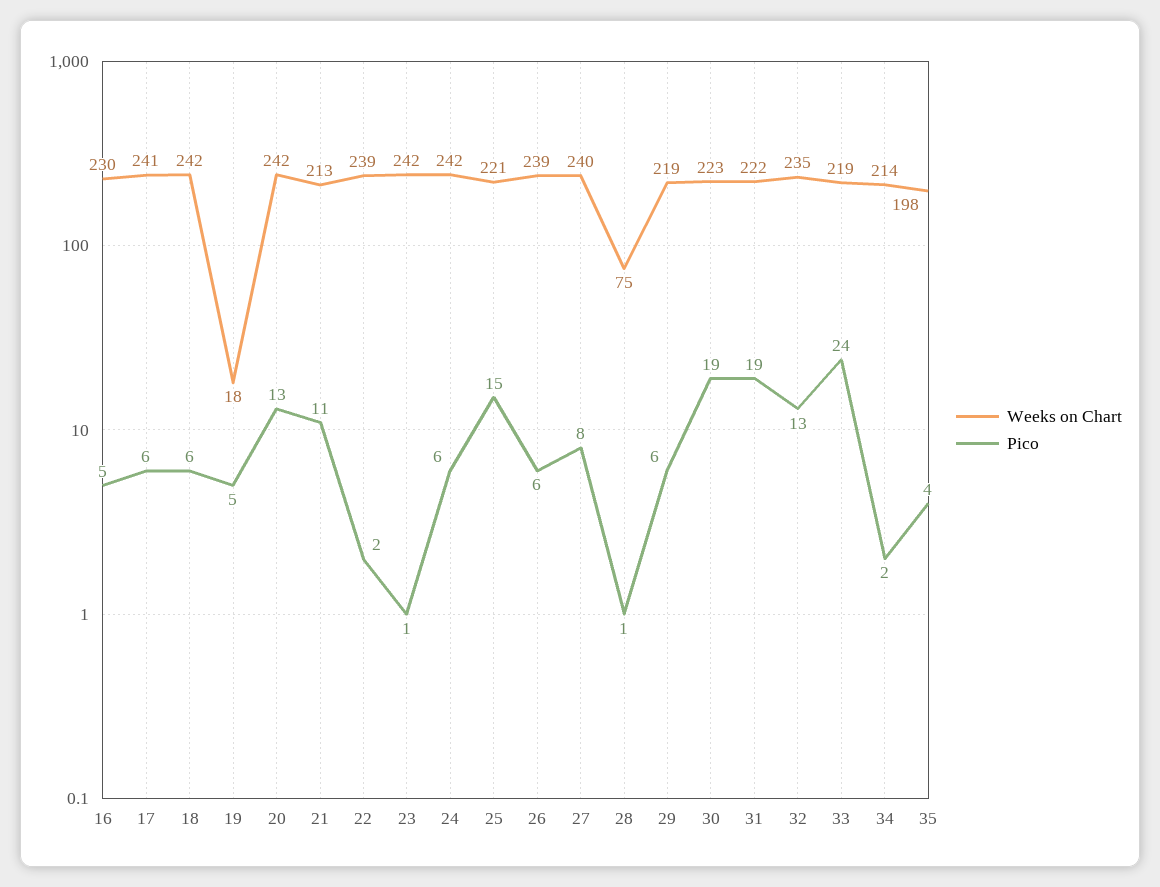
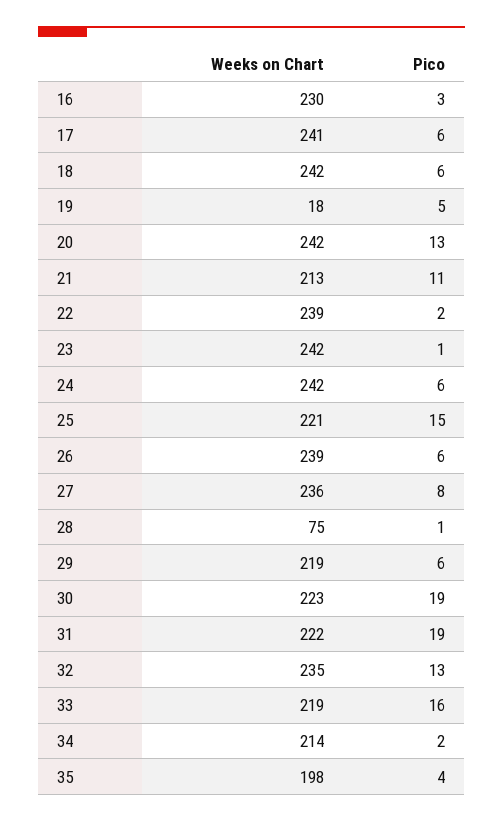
  {
    "Weeks on Chart": {
      "16": 230,
      "17": 241,
      "18": 242,
      "19": 18,
      "20": 242,
      "21": 213,
      "22": 239,
      "23": 242,
      "24": 242,
      "25": 221,
      "26": 239,
-     "27": 240,
+     "27": 236,
      "28": 75,
      "29": 219,
      "30": 223,
      "31": 222,
      "32": 235,
      "33": 219,
      "34": 214,
      "35": 198
    },
    "Pico": {
-     "16": 5,
+     "16": 3,
      "17": 6,
      "18": 6,
      "19": 5,
      "20": 13,
      "21": 11,
      "22": 2,
      "23": 1,
      "24": 6,
      "25": 15,
      "26": 6,
      "27": 8,
      "28": 1,
      "29": 6,
      "30": 19,
      "31": 19,
      "32": 13,
-     "33": 24,
+     "33": 16,
      "34": 2,
      "35": 4
    }
  }

